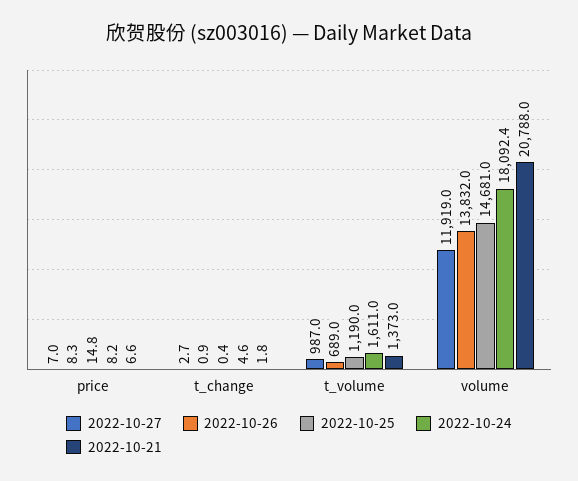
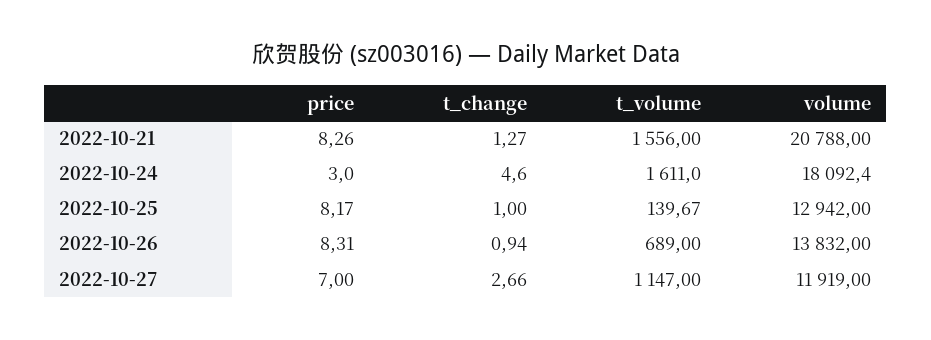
  {
    "2022-10-27": {
      "price": 7,
      "t_change": 2.66,
-     "t_volume": 987,
+     "t_volume": 1147,
      "volume": 11919
    },
    "2022-10-26": {
      "price": 8.31,
      "t_change": 0.94,
      "t_volume": 689,
      "volume": 13832
    },
    "2022-10-25": {
-     "price": 14.8,
+     "price": 8.17,
-     "t_change": 0.4,
+     "t_change": 1,
-     "t_volume": 1190,
+     "t_volume": 139.67,
-     "volume": 14681
+     "volume": 12942
    },
    "2022-10-24": {
-     "price": 8.2,
+     "price": 3,
      "t_change": 4.6,
      "t_volume": 1611,
      "volume": 18092.4
    },
    "2022-10-21": {
-     "price": 6.6,
+     "price": 8.26,
-     "t_change": 1.8,
+     "t_change": 1.27,
-     "t_volume": 1373,
+     "t_volume": 1556,
      "volume": 20788
    }
  }

